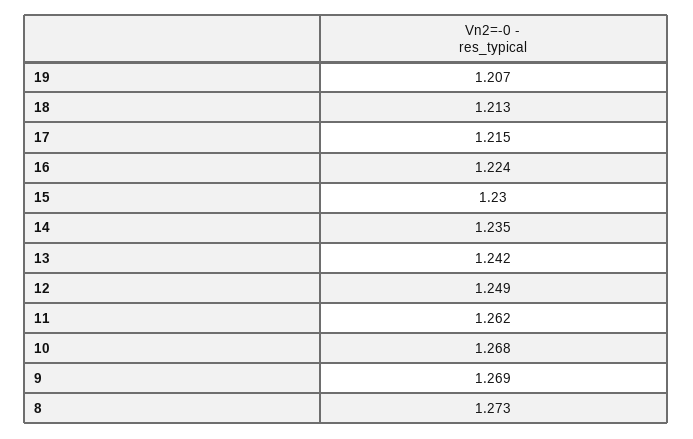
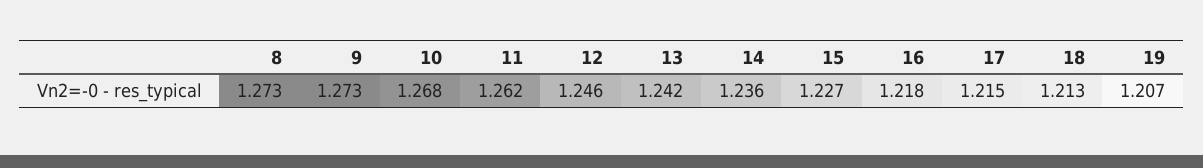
  {
    "19": 1.207,
    "18": 1.213,
    "17": 1.215,
-   "16": 1.224,
+   "16": 1.218,
-   "15": 1.23,
+   "15": 1.227,
-   "14": 1.235,
+   "14": 1.236,
    "13": 1.242,
-   "12": 1.249,
+   "12": 1.246,
    "11": 1.262,
    "10": 1.268,
-   "9": 1.269,
+   "9": 1.273,
    "8": 1.273
  }

